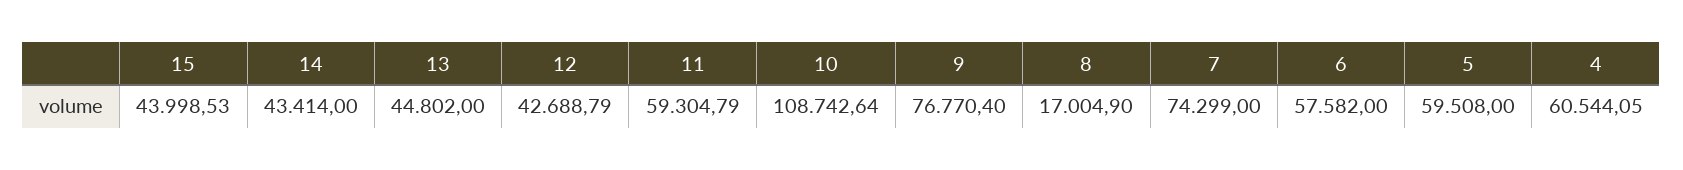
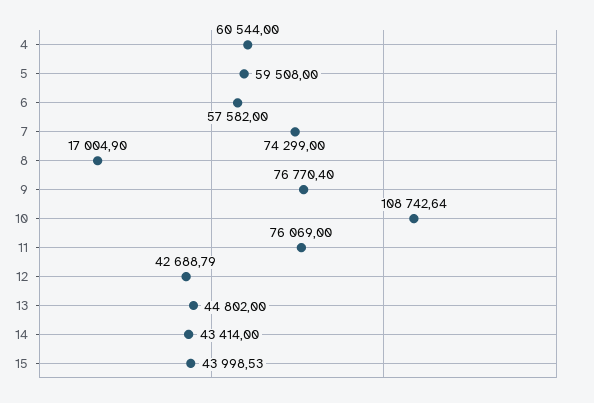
  {
    "15": 43998.53,
    "14": 43414,
    "13": 44802,
    "12": 42688.79,
-   "11": 59304.79,
+   "11": 76069,
    "10": 108742.64,
    "9": 76770.4,
    "8": 17004.9,
    "7": 74299,
    "6": 57582,
    "5": 59508,
-   "4": 60544.05
+   "4": 60544
  }

